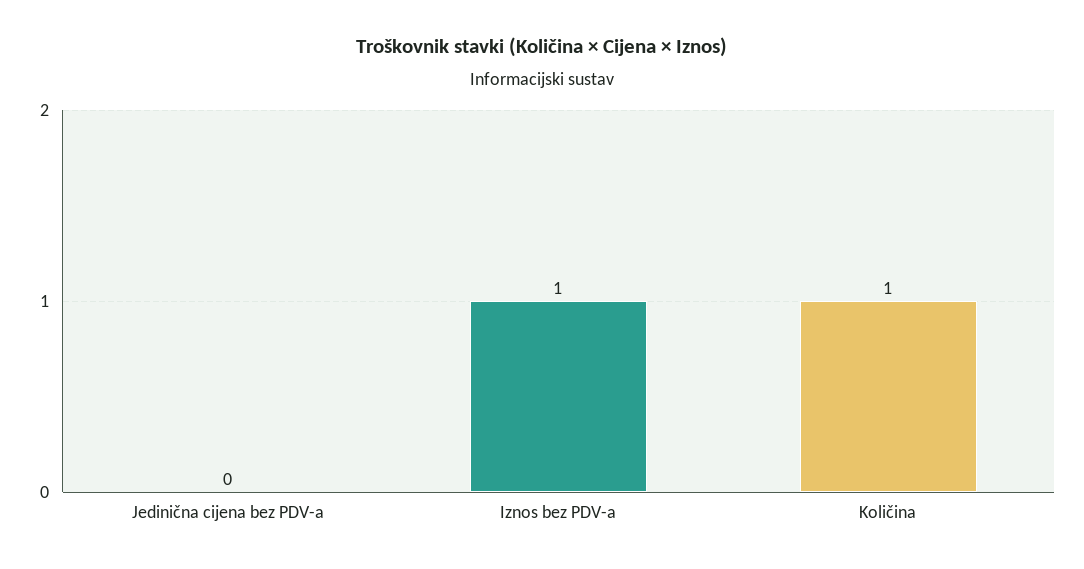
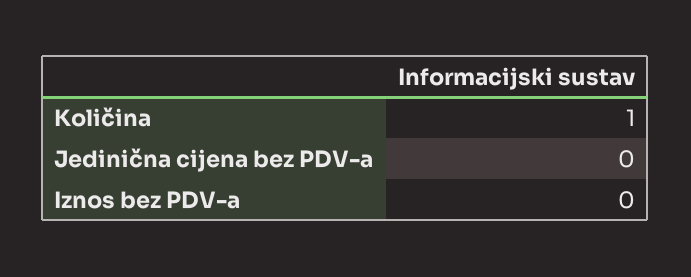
  {
    "Jedinična cijena bez PDV-a": 0,
-   "Iznos bez PDV-a": 1,
+   "Iznos bez PDV-a": 0,
    "Količina": 1
  }

